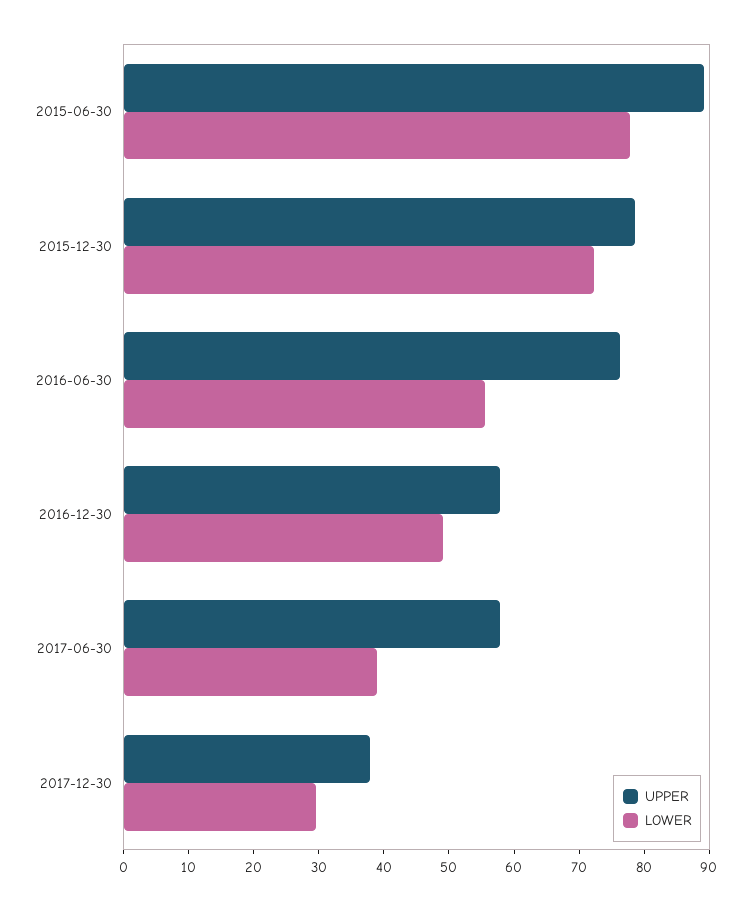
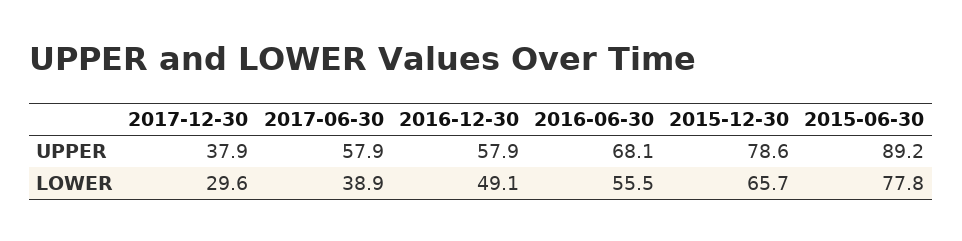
  {
    "UPPER": {
      "2015-06-30": 89.2,
      "2015-12-30": 78.6,
-     "2016-06-30": 76,
+     "2016-06-30": 68.1,
      "2016-12-30": 57.9,
      "2017-06-30": 57.9,
      "2017-12-30": 37.9
    },
    "LOWER": {
      "2015-06-30": 77.8,
-     "2015-12-30": 72,
+     "2015-12-30": 65.7,
      "2016-06-30": 55.5,
      "2016-12-30": 49.1,
      "2017-06-30": 38.9,
      "2017-12-30": 29.6
    }
  }

